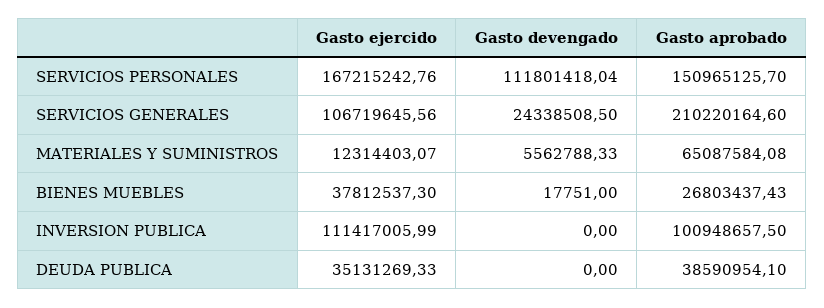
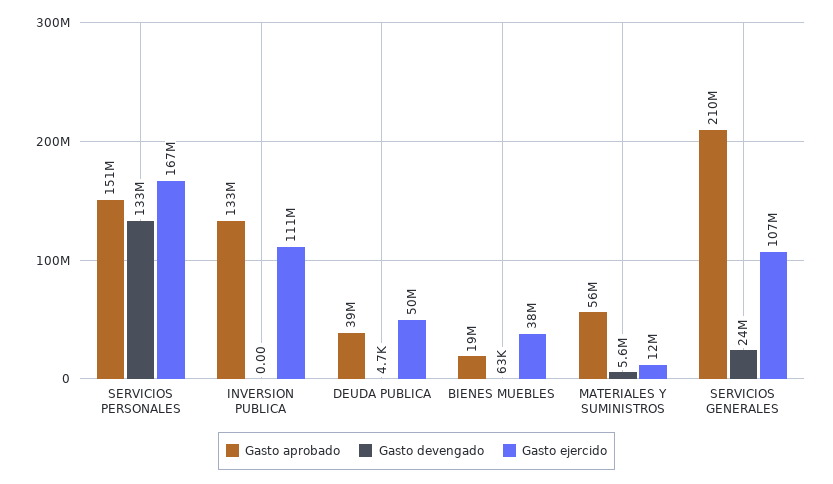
  {
    "Gasto ejercido": {
      "SERVICIOS PERSONALES": 167215242.76,
      "SERVICIOS GENERALES": 106719645.56,
      "MATERIALES Y SUMINISTROS": 12314403.07,
      "BIENES MUEBLES": 37812537.3,
      "INVERSION PUBLICA": 111417005.99,
-     "DEUDA PUBLICA": 35131269.33
+     "DEUDA PUBLICA": 50000000
    },
    "Gasto devengado": {
-     "SERVICIOS PERSONALES": 111801418.04,
+     "SERVICIOS PERSONALES": 133000000,
      "SERVICIOS GENERALES": 24338508.5,
      "MATERIALES Y SUMINISTROS": 5562788.33,
-     "BIENES MUEBLES": 17751,
+     "BIENES MUEBLES": 63000,
      "INVERSION PUBLICA": 0,
-     "DEUDA PUBLICA": 0
+     "DEUDA PUBLICA": 4700
    },
    "Gasto aprobado": {
      "SERVICIOS PERSONALES": 150965125.7,
      "SERVICIOS GENERALES": 210220164.6,
-     "MATERIALES Y SUMINISTROS": 65087584.08,
+     "MATERIALES Y SUMINISTROS": 56000000,
-     "BIENES MUEBLES": 26803437.43,
+     "BIENES MUEBLES": 19000000,
-     "INVERSION PUBLICA": 100948657.5,
+     "INVERSION PUBLICA": 133000000,
      "DEUDA PUBLICA": 38590954.1
    }
  }

